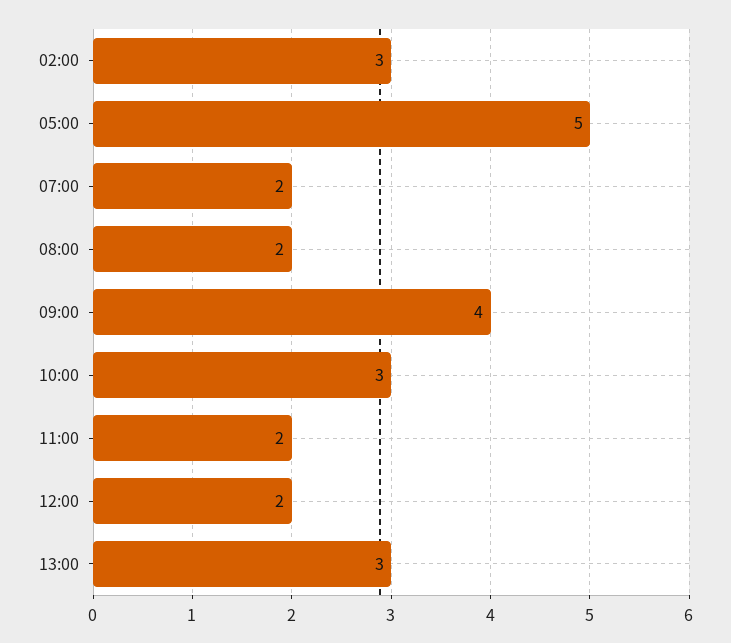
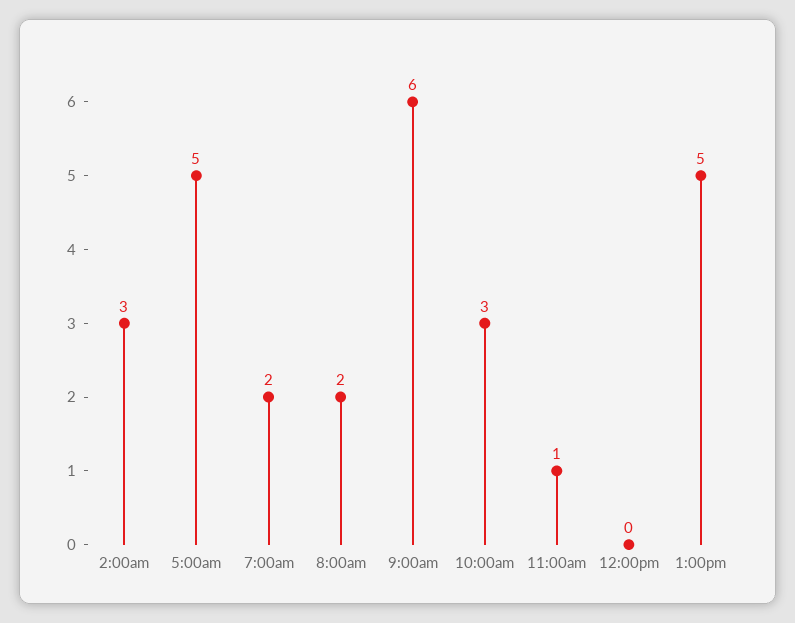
  {
    "02:00": 3,
    "05:00": 5,
    "07:00": 2,
    "08:00": 2,
-   "09:00": 4,
+   "09:00": 6,
    "10:00": 3,
-   "11:00": 2,
+   "11:00": 1,
-   "12:00": 2,
+   "12:00": 0,
-   "13:00": 3
+   "13:00": 5
  }

